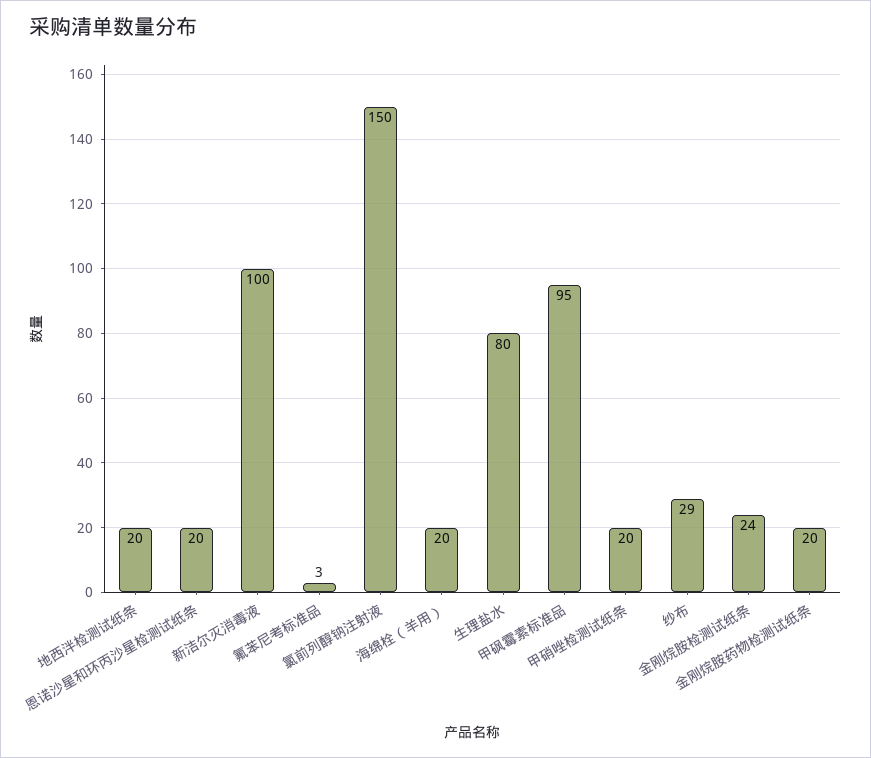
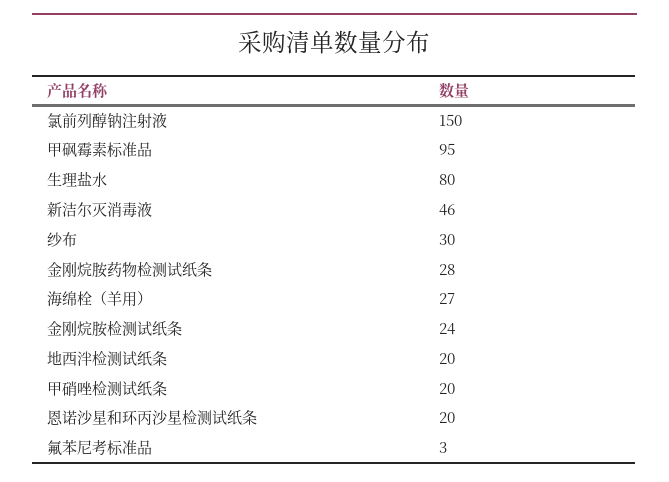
  {
    "地西泮检测试纸条": 20,
    "恩诺沙星和环丙沙星检测试纸条": 20,
-   "新洁尔灭消毒液": 100,
+   "新洁尔灭消毒液": 46,
    "氟苯尼考标准品": 3,
    "氯前列醇钠注射液": 150,
-   "海绵栓（羊用）": 20,
+   "海绵栓（羊用）": 27,
    "生理盐水": 80,
    "甲砜霉素标准品": 95,
    "甲硝唑检测试纸条": 20,
-   "纱布": 29,
+   "纱布": 30,
    "金刚烷胺检测试纸条": 24,
-   "金刚烷胺药物检测试纸条": 20
+   "金刚烷胺药物检测试纸条": 28
  }

